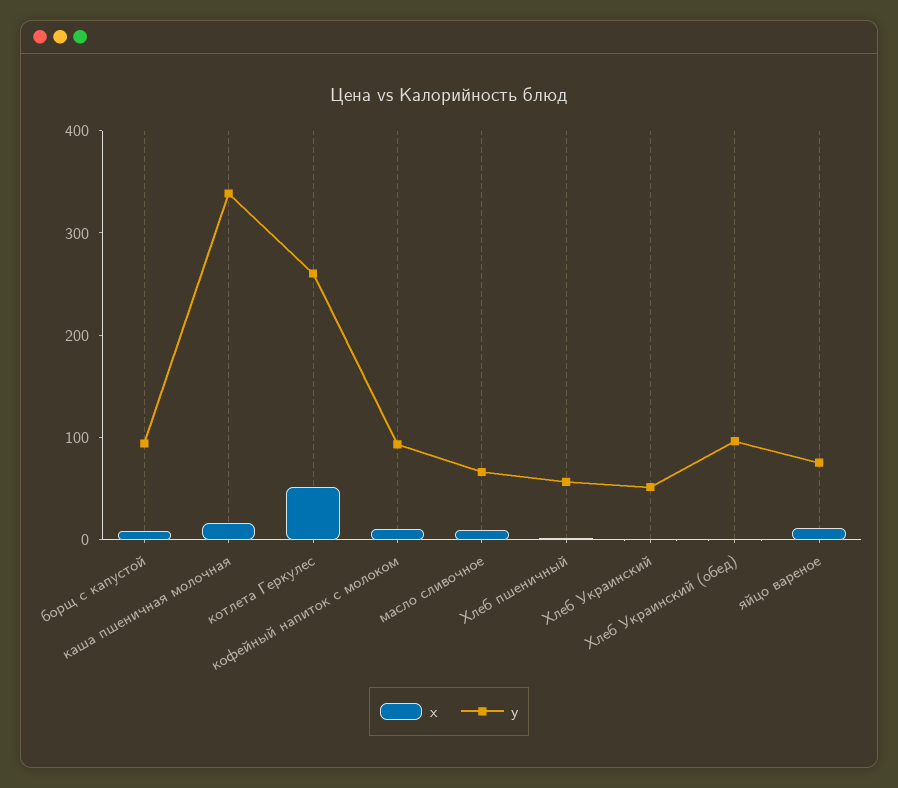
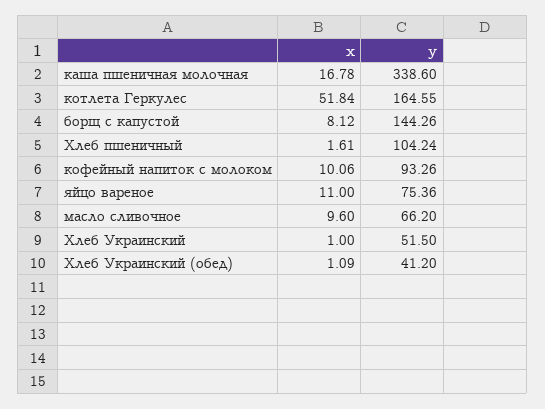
  {
    "x": {
      "борщ с капустой": 8.12,
      "каша пшеничная молочная": 16.78,
      "котлета Геркулес": 51.84,
      "кофейный напиток с молоком": 10.06,
      "масло сливочное": 9.6,
      "Хлеб пшеничный": 1.61,
      "Хлеб Украинский": 1,
      "Хлеб Украинский (обед)": 1.09,
      "яйцо вареное": 11
    },
    "y": {
-     "борщ с капустой": 100,
+     "борщ с капустой": 144.26,
      "каша пшеничная молочная": 338.6,
-     "котлета Геркулес": 260,
+     "котлета Геркулес": 164.55,
      "кофейный напиток с молоком": 93.26,
      "масло сливочное": 66.2,
-     "Хлеб пшеничный": 60,
+     "Хлеб пшеничный": 104.24,
      "Хлеб Украинский": 51.5,
-     "Хлеб Украинский (обед)": 100,
+     "Хлеб Украинский (обед)": 41.2,
      "яйцо вареное": 75.36
    }
  }

